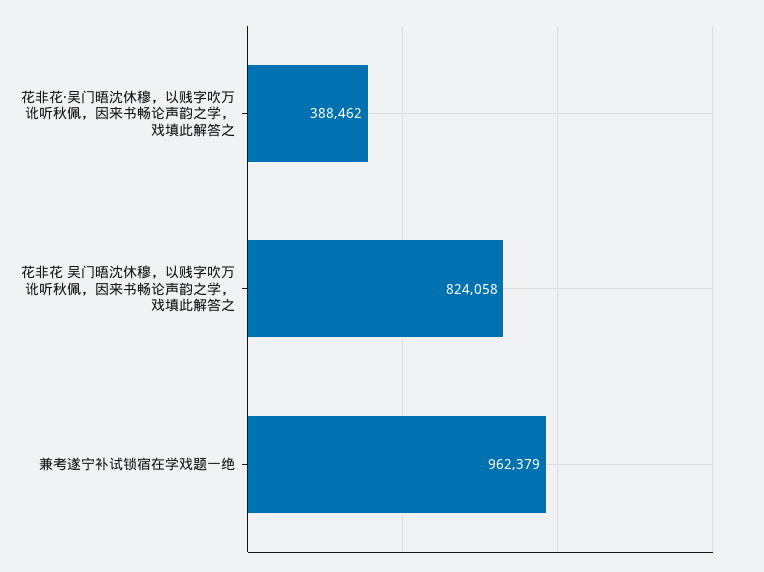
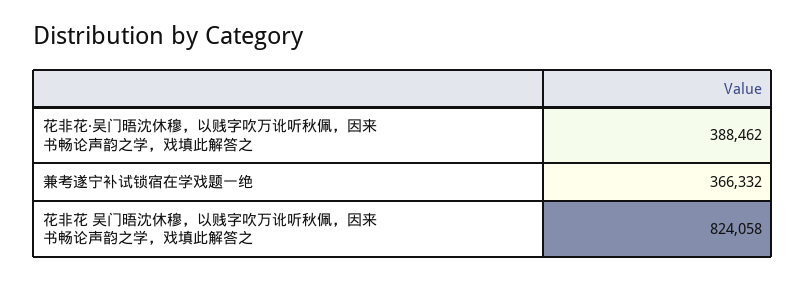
  {
    "花非花·吴门晤沈休穆，以贱字吹万讹听秋佩，因来书畅论声韵之学，戏填此解答之": 388462,
    "花非花 吴门晤沈休穆，以贱字吹万讹听秋佩，因来书畅论声韵之学，戏填此解答之": 824058,
-   "兼考遂宁补试锁宿在学戏题一绝": 962379
+   "兼考遂宁补试锁宿在学戏题一绝": 366332
  }

